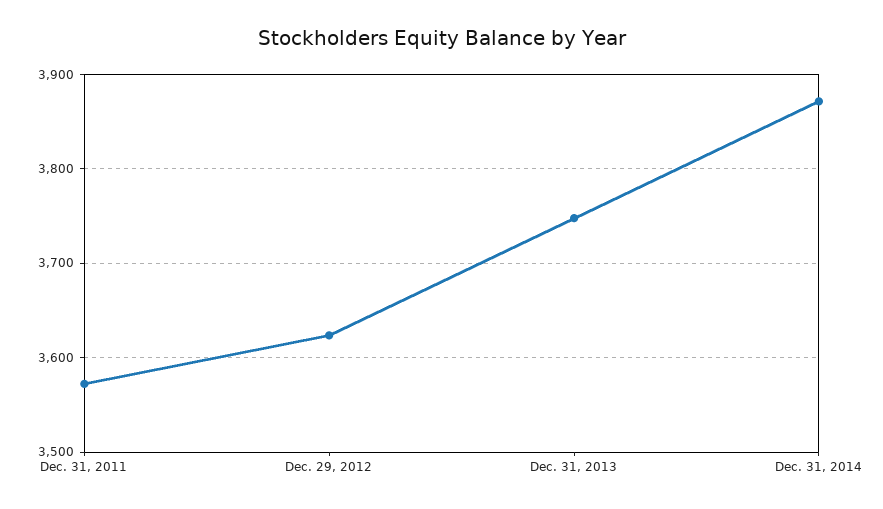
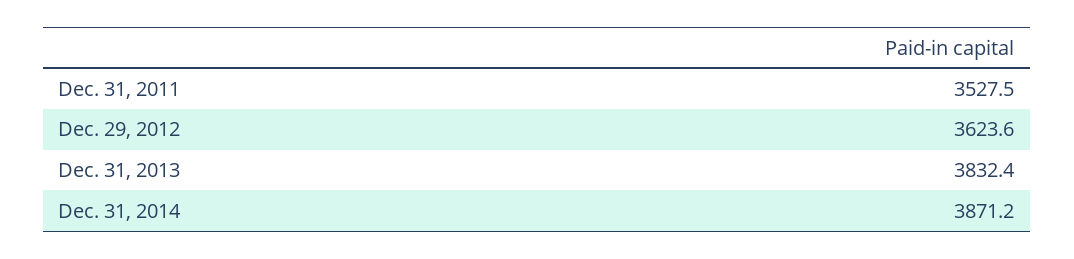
  {
-   "Dec. 31, 2011": 3570,
+   "Dec. 31, 2011": 3527.5,
    "Dec. 29, 2012": 3623.6,
-   "Dec. 31, 2013": 3750,
+   "Dec. 31, 2013": 3832.4,
    "Dec. 31, 2014": 3871.2
  }

